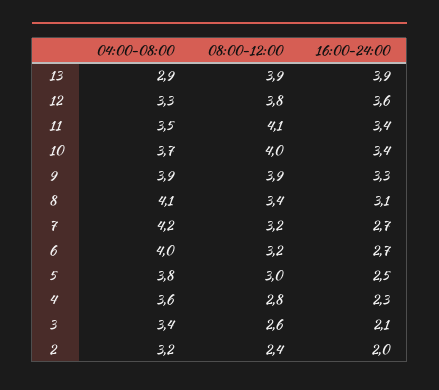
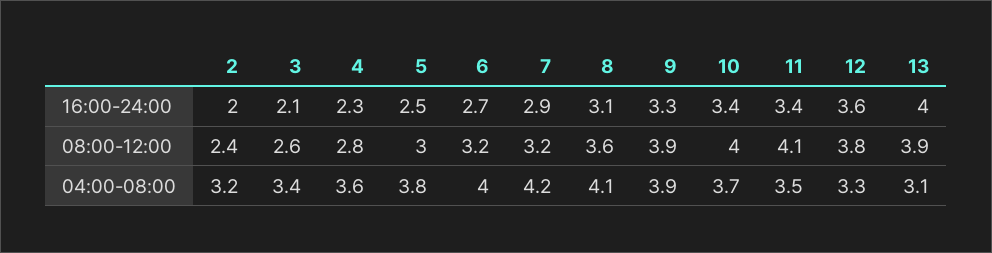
  {
    "04:00-08:00": {
-     "13": 2.9,
+     "13": 3.1,
      "12": 3.3,
      "11": 3.5,
      "10": 3.7,
      "9": 3.9,
      "8": 4.1,
      "7": 4.2,
      "6": 4,
      "5": 3.8,
      "4": 3.6,
      "3": 3.4,
      "2": 3.2
    },
    "08:00-12:00": {
      "13": 3.9,
      "12": 3.8,
      "11": 4.1,
      "10": 4,
      "9": 3.9,
-     "8": 3.4,
+     "8": 3.6,
      "7": 3.2,
      "6": 3.2,
      "5": 3,
      "4": 2.8,
      "3": 2.6,
      "2": 2.4
    },
    "16:00-24:00": {
-     "13": 3.9,
+     "13": 4,
      "12": 3.6,
      "11": 3.4,
      "10": 3.4,
      "9": 3.3,
      "8": 3.1,
-     "7": 2.7,
+     "7": 2.9,
      "6": 2.7,
      "5": 2.5,
      "4": 2.3,
      "3": 2.1,
      "2": 2
    }
  }

